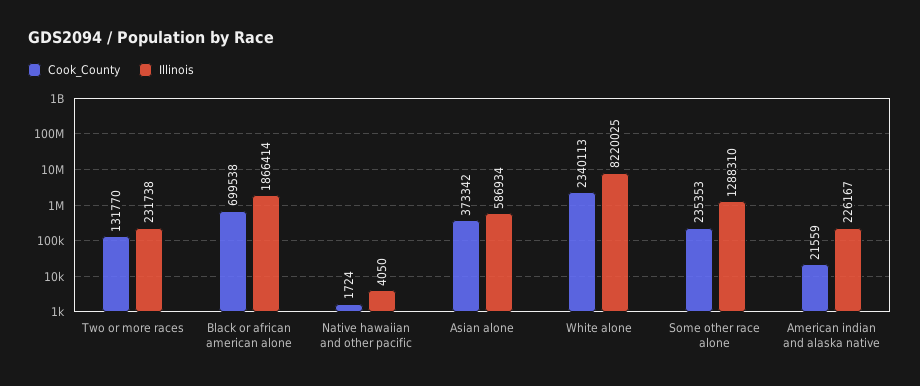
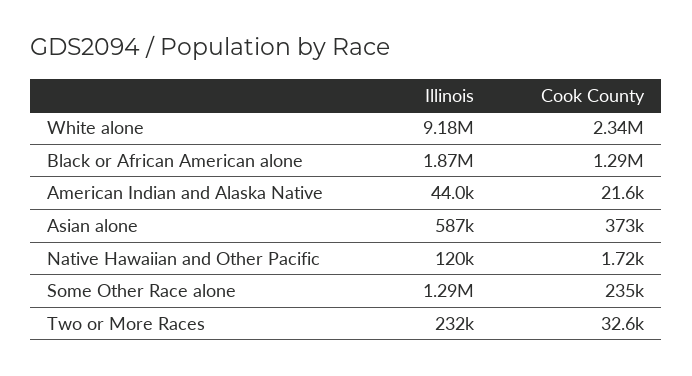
  {
    "Cook_County": {
-     "Two or more races": 131770,
+     "Two or more races": 32600,
-     "Black or african american alone": 699538,
+     "Black or african american alone": 1290000,
      "Native hawaiian and other pacific": 1724,
      "Asian alone": 373342,
      "White alone": 2340113,
      "Some other race alone": 235353,
      "American indian and alaska native": 21559
    },
    "Illinois": {
      "Two or more races": 231738,
      "Black or african american alone": 1866414,
-     "Native hawaiian and other pacific": 4050,
+     "Native hawaiian and other pacific": 120000,
      "Asian alone": 586934,
-     "White alone": 8220025,
+     "White alone": 9180000,
      "Some other race alone": 1288310,
-     "American indian and alaska native": 226167
+     "American indian and alaska native": 44000
    }
  }

